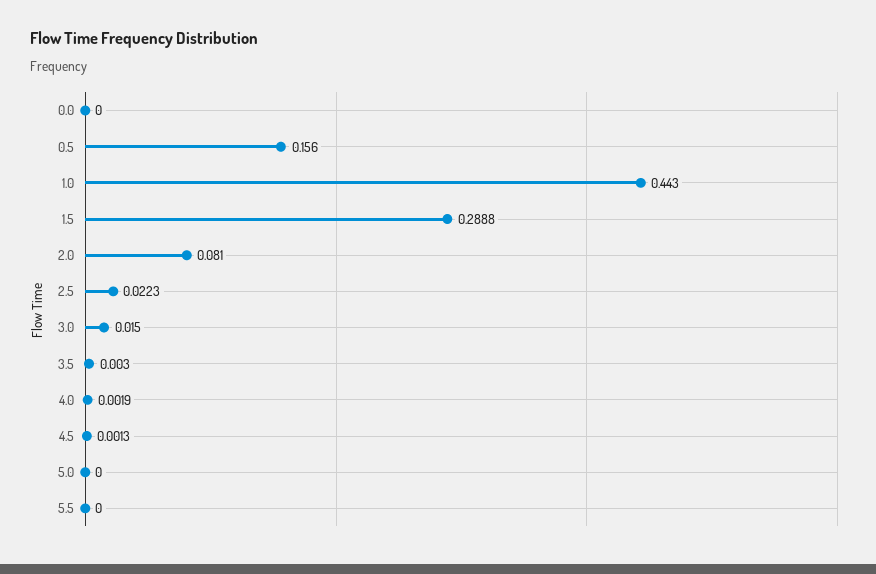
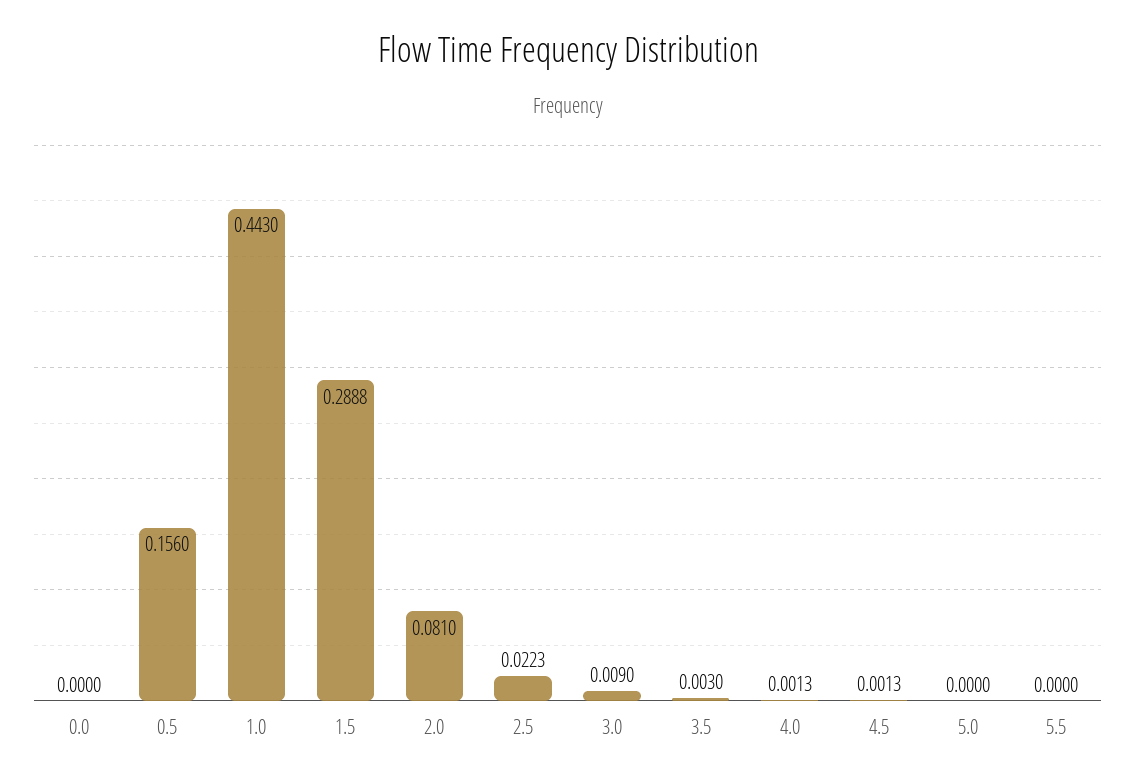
  {
    "0.0": 0,
    "0.5": 0.156,
    "1.0": 0.443,
    "1.5": 0.2888,
    "2.0": 0.081,
    "2.5": 0.0223,
-   "3.0": 0.015,
+   "3.0": 0.009,
    "3.5": 0.003,
-   "4.0": 0.0019,
+   "4.0": 0.0013,
    "4.5": 0.0013,
    "5.0": 0,
    "5.5": 0
  }

